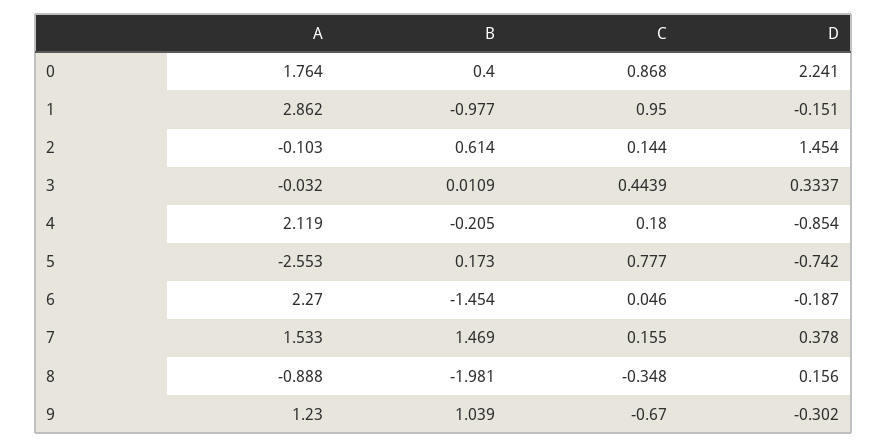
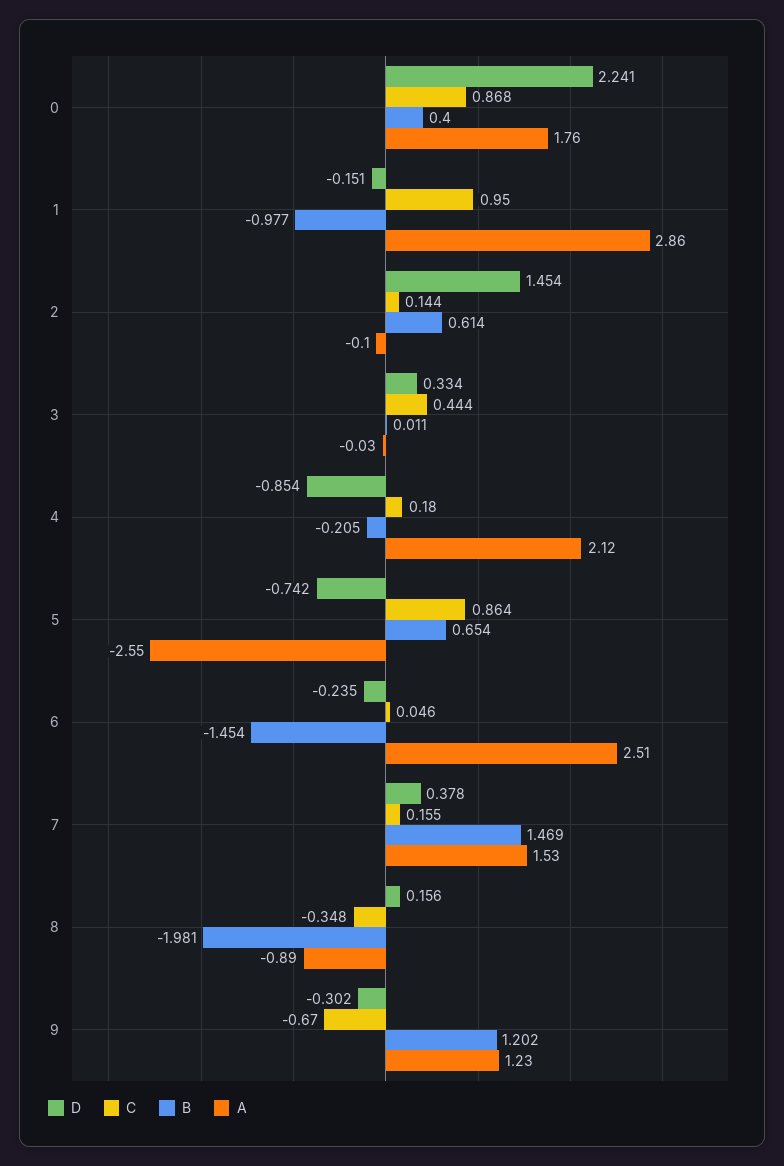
  {
    "A": {
      "0": 1.764,
      "1": 2.862,
      "2": -0.103,
      "3": -0.032,
      "4": 2.119,
      "5": -2.553,
-     "6": 2.27,
+     "6": 2.51,
      "7": 1.533,
      "8": -0.888,
      "9": 1.23
    },
    "B": {
      "0": 0.4,
      "1": -0.977,
      "2": 0.614,
      "3": 0.0109,
      "4": -0.205,
-     "5": 0.173,
+     "5": 0.654,
      "6": -1.454,
      "7": 1.469,
      "8": -1.981,
-     "9": 1.039
+     "9": 1.202
    },
    "C": {
      "0": 0.868,
      "1": 0.95,
      "2": 0.144,
      "3": 0.4439,
      "4": 0.18,
-     "5": 0.777,
+     "5": 0.864,
      "6": 0.046,
      "7": 0.155,
      "8": -0.348,
      "9": -0.67
    },
    "D": {
      "0": 2.241,
      "1": -0.151,
      "2": 1.454,
      "3": 0.3337,
      "4": -0.854,
      "5": -0.742,
-     "6": -0.187,
+     "6": -0.235,
      "7": 0.378,
      "8": 0.156,
      "9": -0.302
    }
  }

